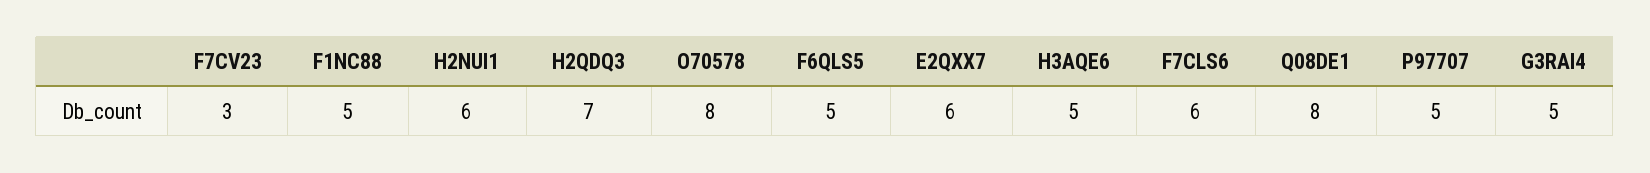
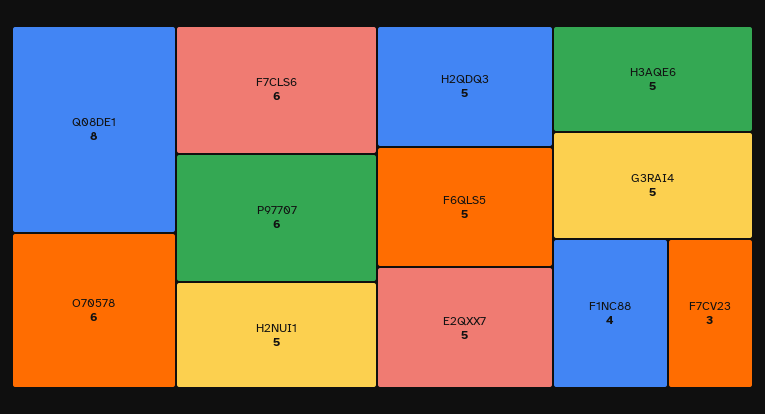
  {
    "F7CV23": 3,
-   "F1NC88": 5,
+   "F1NC88": 4,
-   "H2NUI1": 6,
+   "H2NUI1": 5,
-   "H2QDQ3": 7,
+   "H2QDQ3": 5,
-   "O70578": 8,
+   "O70578": 6,
    "F6QLS5": 5,
-   "E2QXX7": 6,
+   "E2QXX7": 5,
    "H3AQE6": 5,
    "F7CLS6": 6,
    "Q08DE1": 8,
-   "P97707": 5,
+   "P97707": 6,
    "G3RAI4": 5
  }

